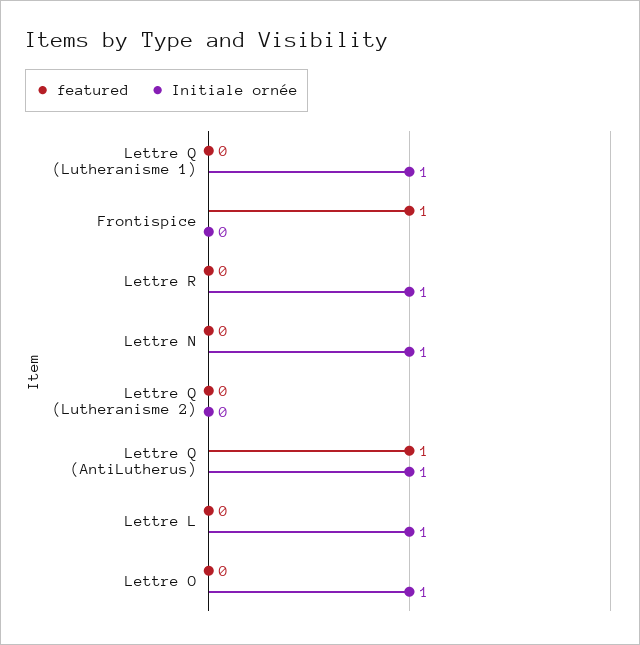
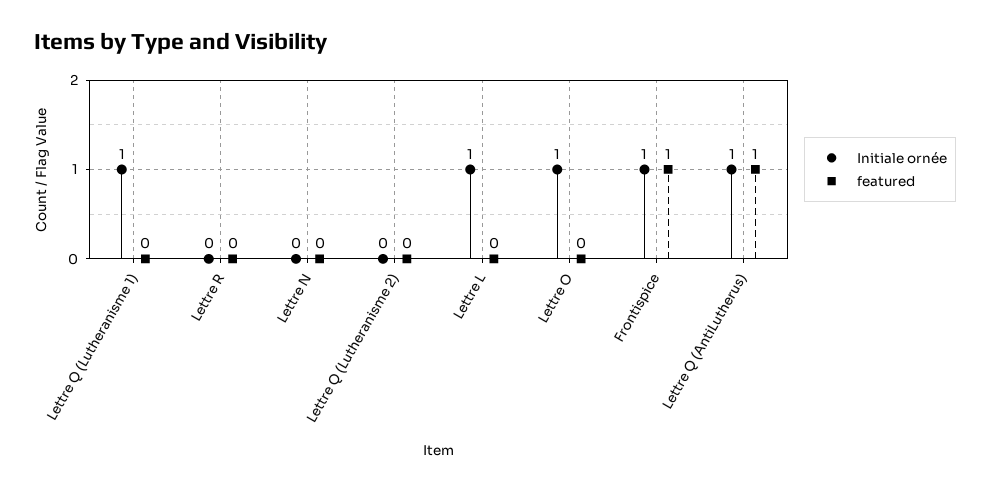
  {
    "featured": {
      "Lettre Q (Lutheranisme 1)": 0,
      "Frontispice": 1,
      "Lettre R": 0,
      "Lettre N": 0,
      "Lettre Q (Lutheranisme 2)": 0,
      "Lettre Q (AntiLutherus)": 1,
      "Lettre L": 0,
      "Lettre O": 0
    },
    "Initiale ornée": {
      "Lettre Q (Lutheranisme 1)": 1,
-     "Frontispice": 0,
+     "Frontispice": 1,
-     "Lettre R": 1,
+     "Lettre R": 0,
-     "Lettre N": 1,
+     "Lettre N": 0,
      "Lettre Q (Lutheranisme 2)": 0,
      "Lettre Q (AntiLutherus)": 1,
      "Lettre L": 1,
      "Lettre O": 1
    }
  }

